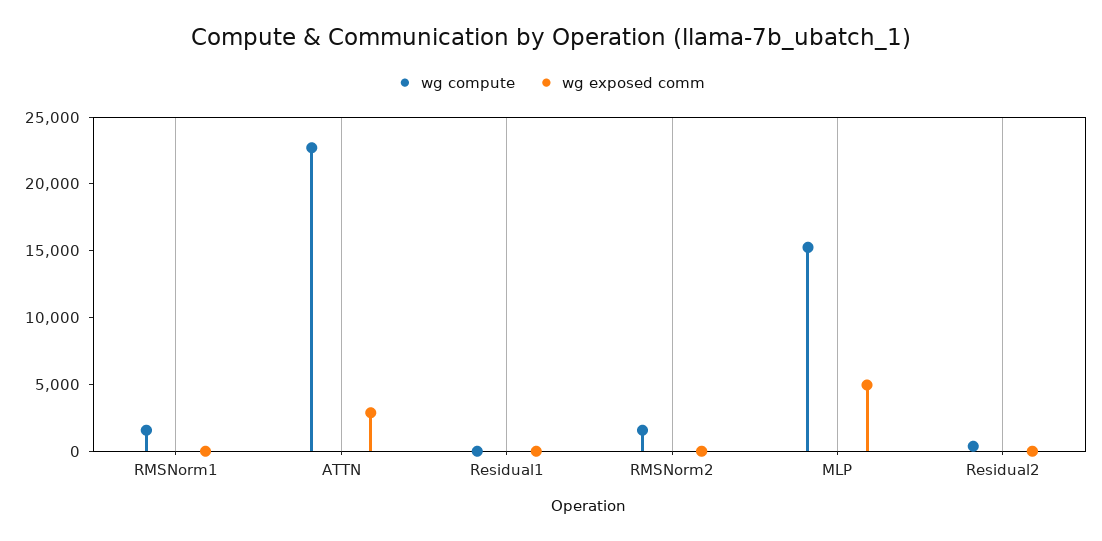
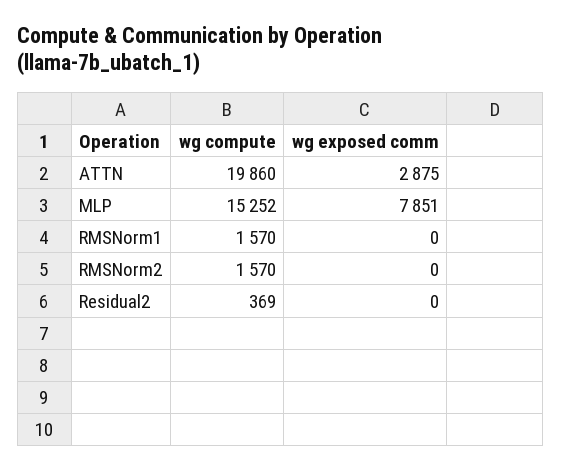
  {
    "wg compute": {
      "RMSNorm1": 1570,
-     "ATTN": 23000,
+     "ATTN": 19860,
-     "Residual1": 0,
      "RMSNorm2": 1570,
      "MLP": 15252,
      "Residual2": 369
    },
    "wg exposed comm": {
      "RMSNorm1": 0,
      "ATTN": 2875,
-     "Residual1": 0,
      "RMSNorm2": 0,
-     "MLP": 5000,
+     "MLP": 7851,
      "Residual2": 0
    }
  }

